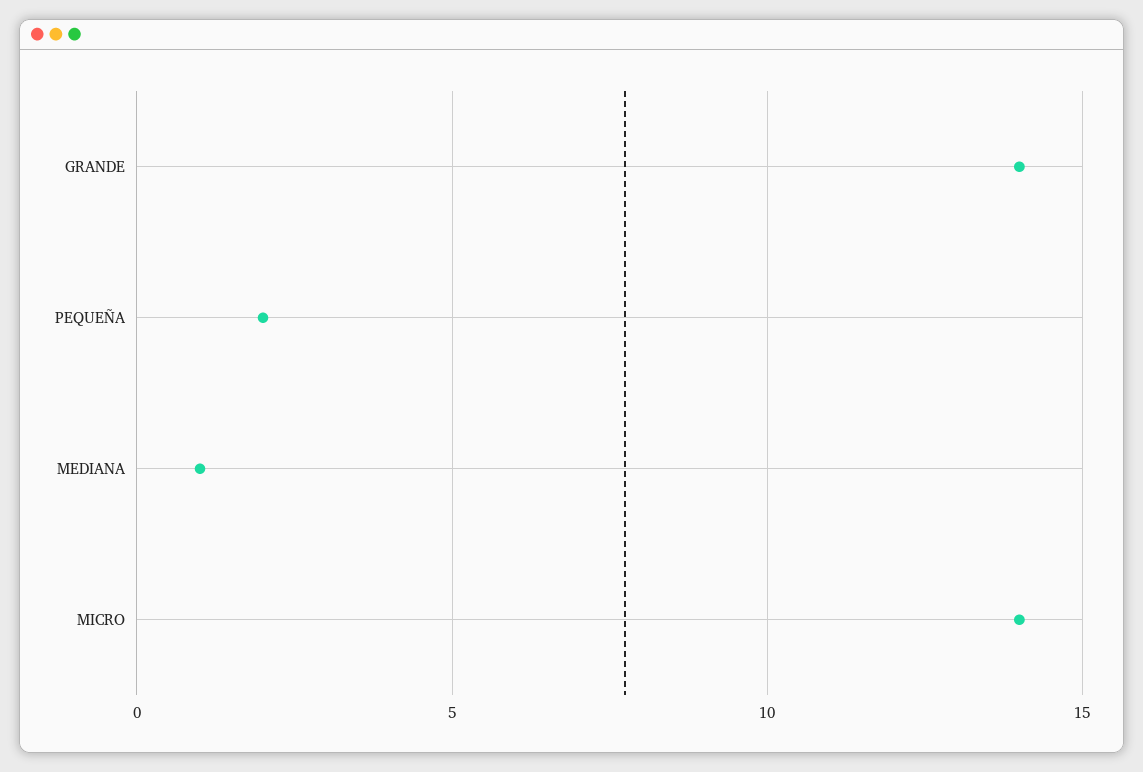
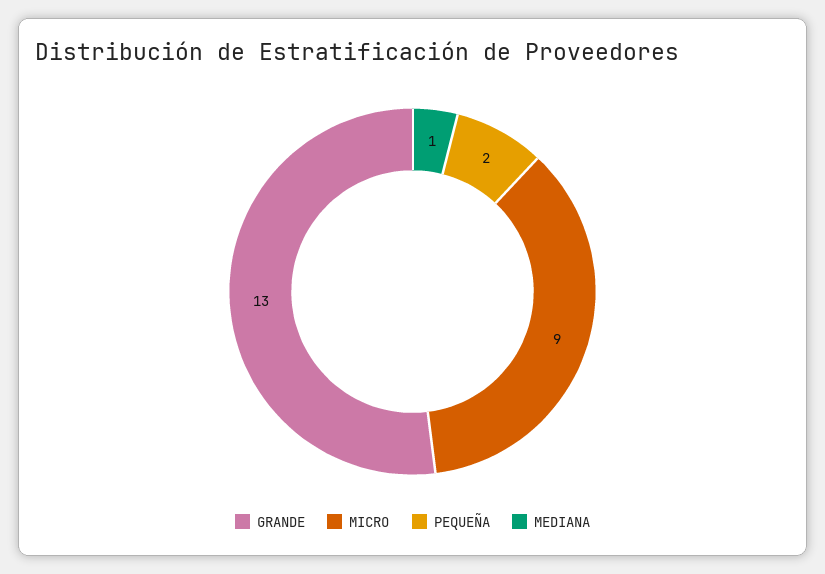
  {
-   "GRANDE": 14,
+   "GRANDE": 13,
    "PEQUEÑA": 2,
    "MEDIANA": 1,
-   "MICRO": 14
+   "MICRO": 9
  }

